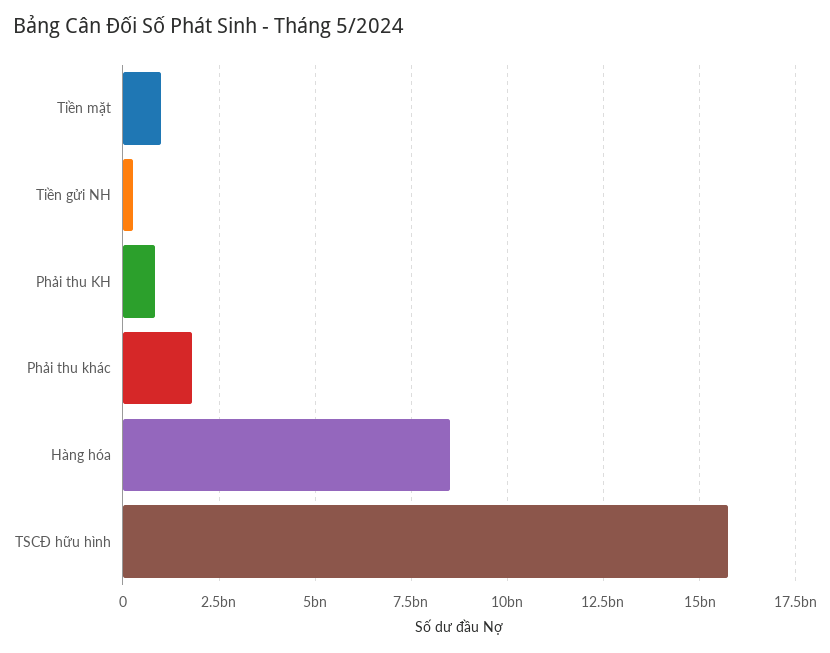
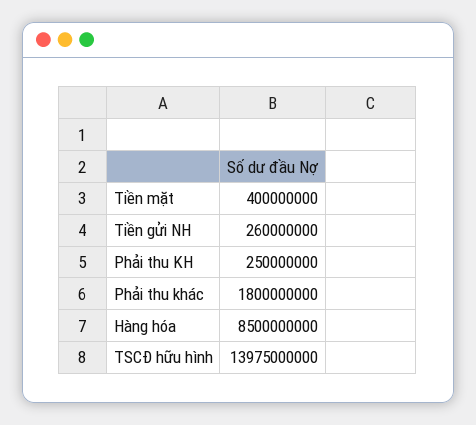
  {
-   "Tiền mặt": 1000000000,
+   "Tiền mặt": 400000000,
    "Tiền gửi NH": 260000000,
-   "Phải thu KH": 750000000,
+   "Phải thu KH": 250000000,
    "Phải thu khác": 1800000000,
    "Hàng hóa": 8500000000,
-   "TSCĐ hữu hình": 15750000000
+   "TSCĐ hữu hình": 13975000000
  }

